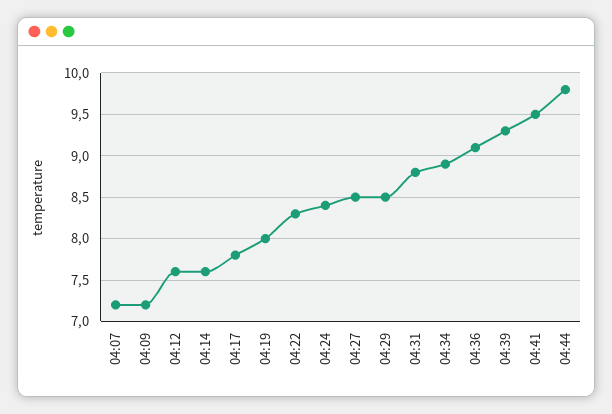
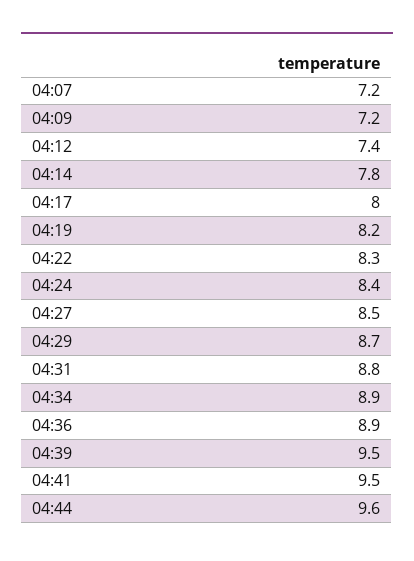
  {
    "04:07": 7.2,
    "04:09": 7.2,
-   "04:12": 7.6,
+   "04:12": 7.4,
-   "04:14": 7.6,
+   "04:14": 7.8,
-   "04:17": 7.8,
+   "04:17": 8,
-   "04:19": 8,
+   "04:19": 8.2,
    "04:22": 8.3,
    "04:24": 8.4,
    "04:27": 8.5,
-   "04:29": 8.5,
+   "04:29": 8.7,
    "04:31": 8.8,
    "04:34": 8.9,
-   "04:36": 9.1,
+   "04:36": 8.9,
-   "04:39": 9.3,
+   "04:39": 9.5,
    "04:41": 9.5,
-   "04:44": 9.8
+   "04:44": 9.6
  }

